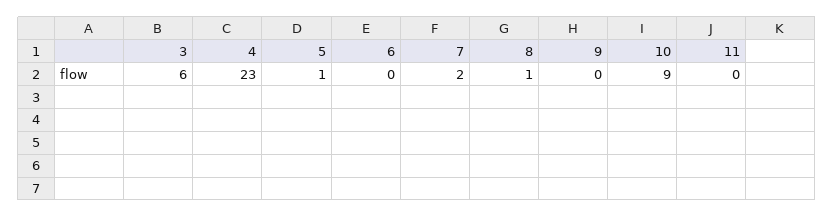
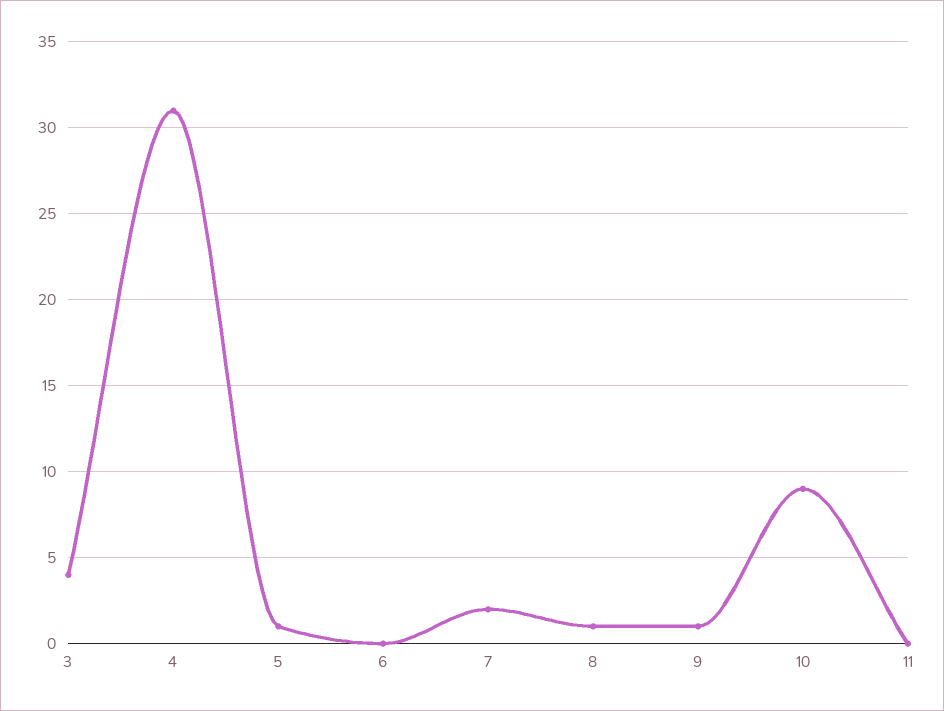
  {
-   "3": 6,
+   "3": 4,
-   "4": 23,
+   "4": 31,
    "5": 1,
    "6": 0,
    "7": 2,
    "8": 1,
-   "9": 0,
+   "9": 1,
    "10": 9,
    "11": 0
  }

